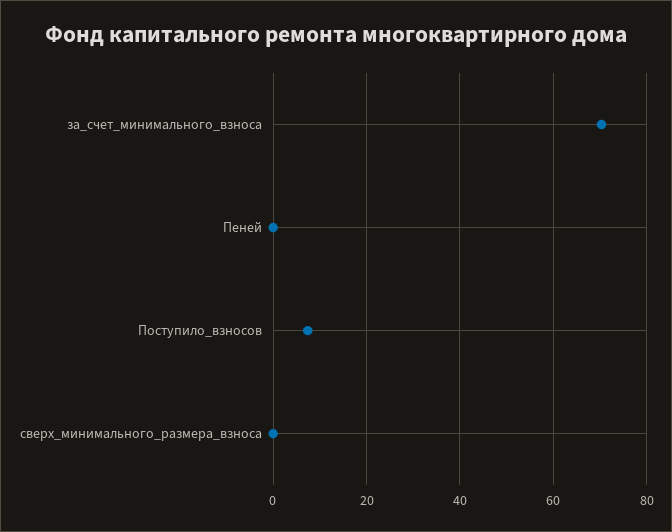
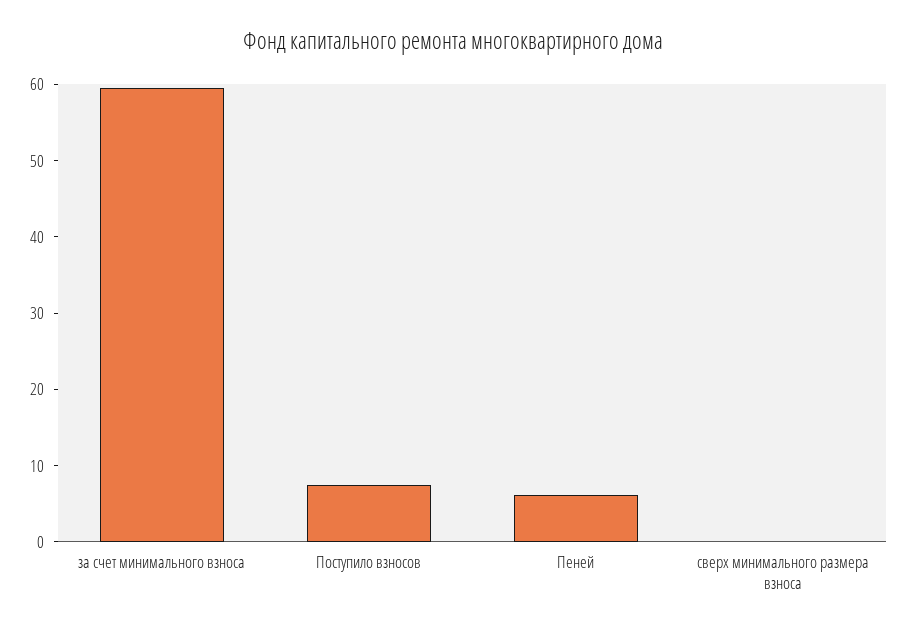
  {
-   "за_счет_минимального_взноса": 70,
+   "за_счет_минимального_взноса": 60,
-   "Пеней": 0,
+   "Пеней": 6,
    "Поступило_взносов": 8,
    "сверх_минимального_размера_взноса": 0
  }

